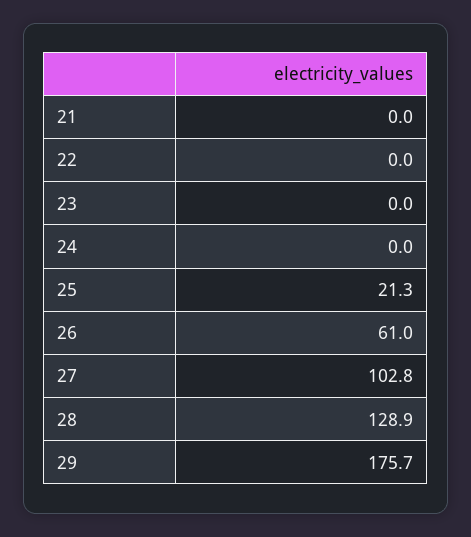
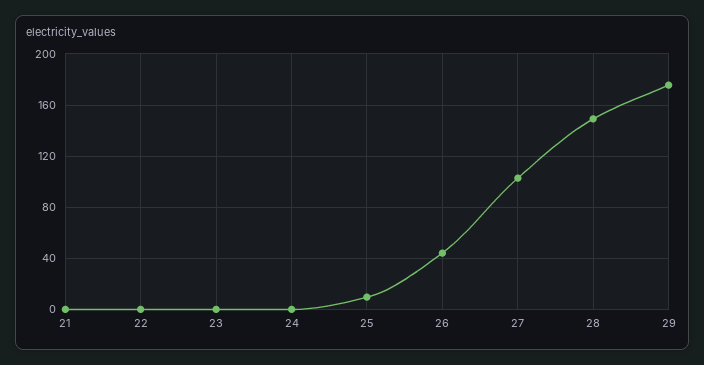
  {
    "21": 0,
    "22": 0,
    "23": 0,
    "24": 0,
-   "25": 21.3,
+   "25": 10,
-   "26": 61,
+   "26": 45,
    "27": 102.8,
-   "28": 128.9,
+   "28": 150,
    "29": 175.7
  }

